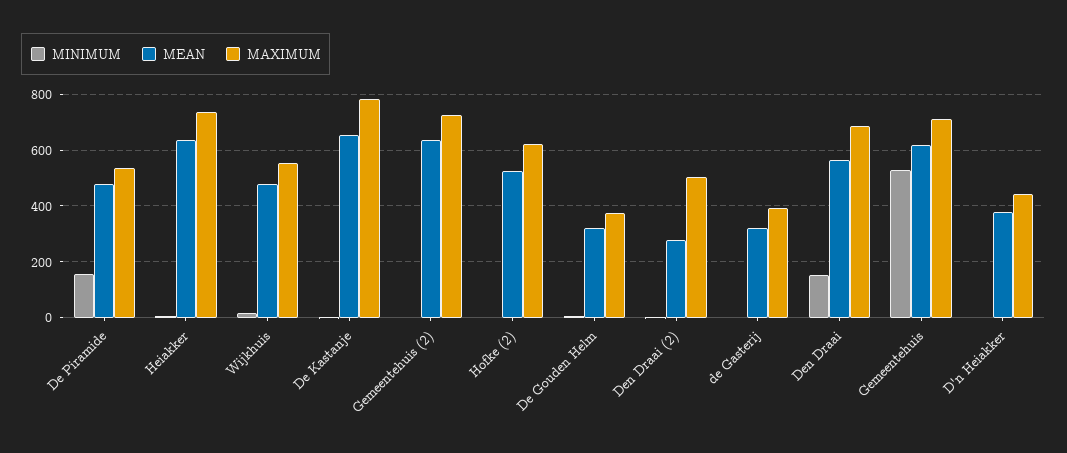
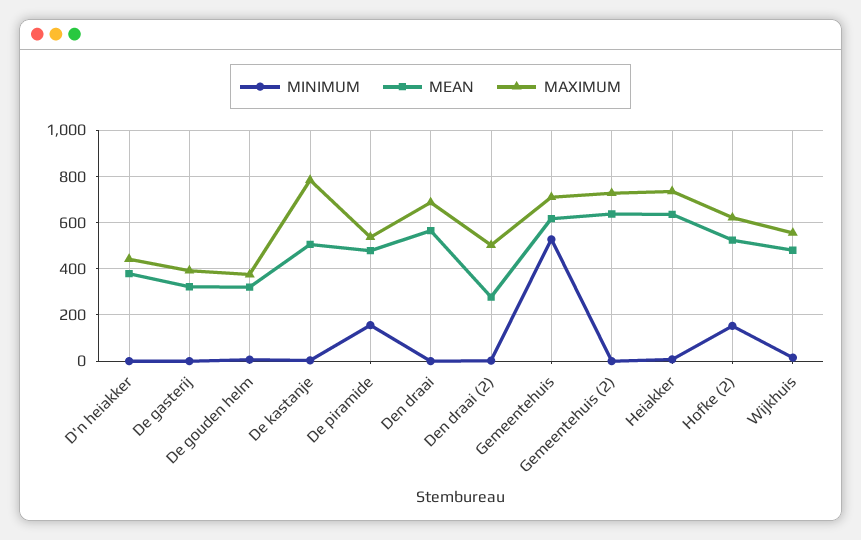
  {
    "MINIMUM": {
      "De Piramide": 150,
      "Heiakker": 0,
      "Wijkhuis": 25,
      "De Kastanje": 0,
      "Gemeentehuis (2)": 0,
-     "Hofke (2)": 0,
+     "Hofke (2)": 150,
      "De Gouden Helm": 0,
      "Den Draai (2)": 0,
      "de Gasterij": 0,
-     "Den Draai": 150,
+     "Den Draai": 0,
      "Gemeentehuis": 525,
      "D'n Heiakker": 0
    },
    "MEAN": {
      "De Piramide": 475,
      "Heiakker": 625,
      "Wijkhuis": 475,
-     "De Kastanje": 650,
+     "De Kastanje": 500,
      "Gemeentehuis (2)": 625,
      "Hofke (2)": 525,
      "De Gouden Helm": 325,
      "Den Draai (2)": 275,
      "de Gasterij": 325,
      "Den Draai": 575,
      "Gemeentehuis": 625,
      "D'n Heiakker": 375
    },
    "MAXIMUM": {
      "De Piramide": 525,
      "Heiakker": 725,
      "Wijkhuis": 550,
      "De Kastanje": 775,
      "Gemeentehuis (2)": 725,
      "Hofke (2)": 625,
      "De Gouden Helm": 375,
      "Den Draai (2)": 500,
      "de Gasterij": 400,
      "Den Draai": 675,
      "Gemeentehuis": 700,
      "D'n Heiakker": 450
    }
  }

